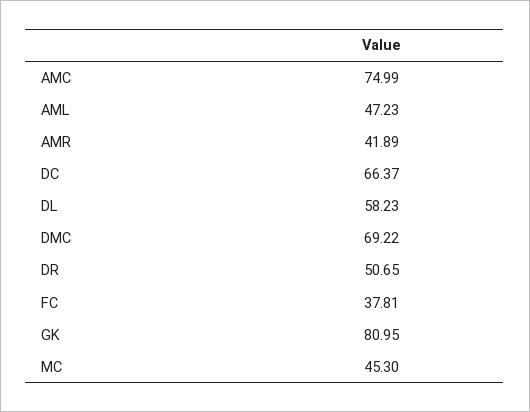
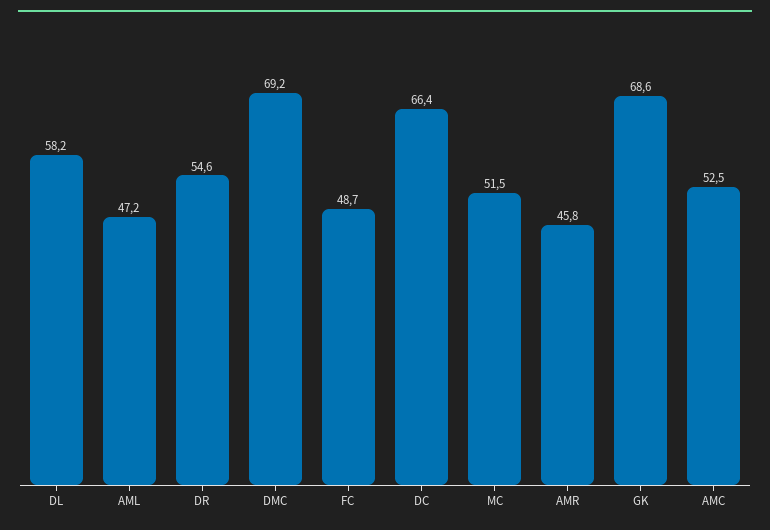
  {
-   "AMC": 74.99,
+   "AMC": 52.5,
    "AML": 47.23,
-   "AMR": 41.89,
+   "AMR": 45.8,
    "DC": 66.37,
    "DL": 58.23,
    "DMC": 69.22,
-   "DR": 50.65,
+   "DR": 54.6,
-   "FC": 37.81,
+   "FC": 48.7,
-   "GK": 80.95,
+   "GK": 68.6,
-   "MC": 45.3
+   "MC": 51.5
  }

